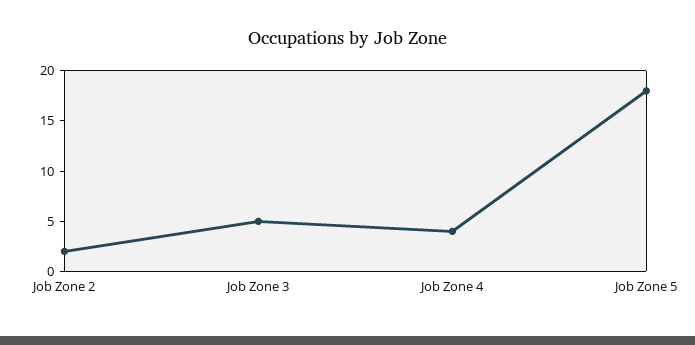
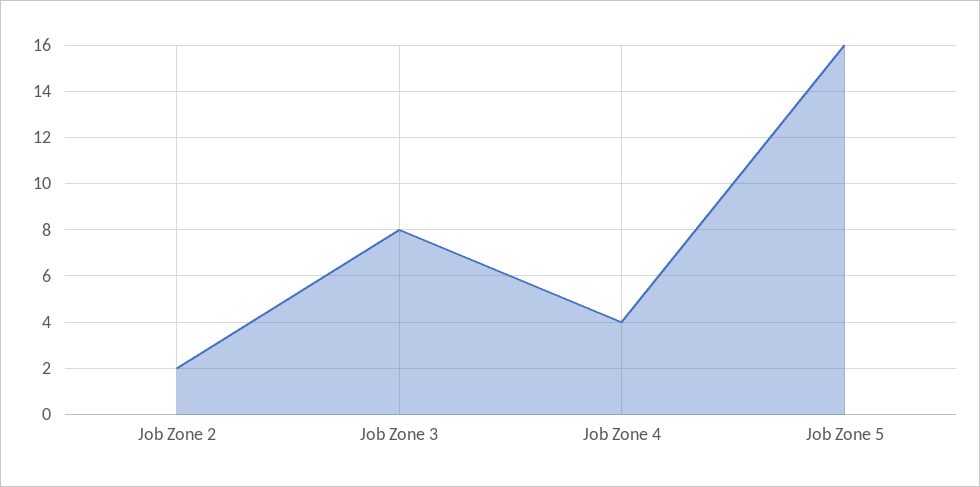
  {
    "Job Zone 2": 2,
-   "Job Zone 3": 5,
+   "Job Zone 3": 8,
    "Job Zone 4": 4,
-   "Job Zone 5": 18
+   "Job Zone 5": 16
  }

